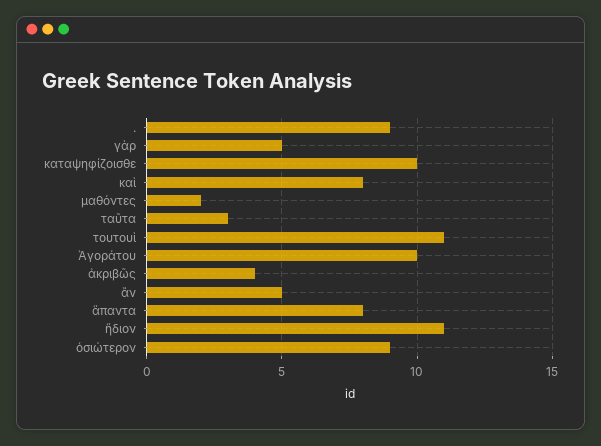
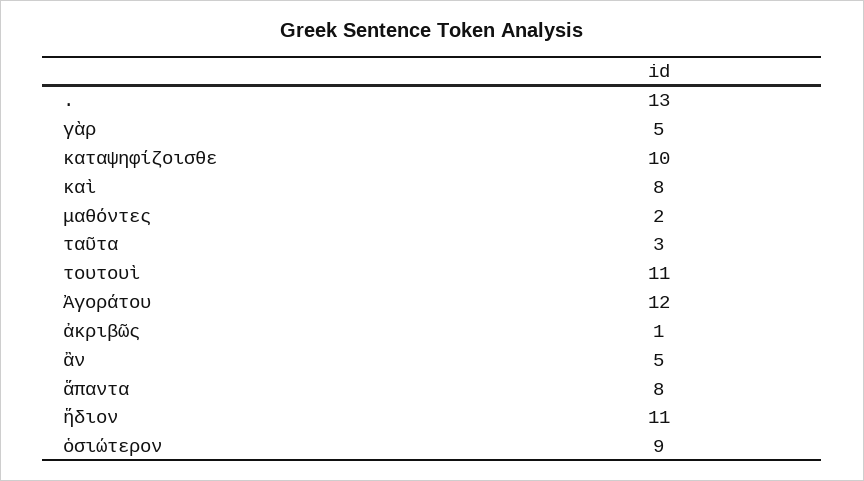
  {
-   ".": 9,
+   ".": 13,
    "γὰρ": 5,
    "καταψηφίζοισθε": 10,
    "καὶ": 8,
    "μαθόντες": 2,
    "ταῦτα": 3,
    "τουτουὶ": 11,
-   "Ἀγοράτου": 10,
+   "Ἀγοράτου": 12,
-   "ἀκριβῶς": 4,
+   "ἀκριβῶς": 1,
    "ἂν": 5,
    "ἅπαντα": 8,
    "ἥδιον": 11,
    "ὁσιώτερον": 9
  }

